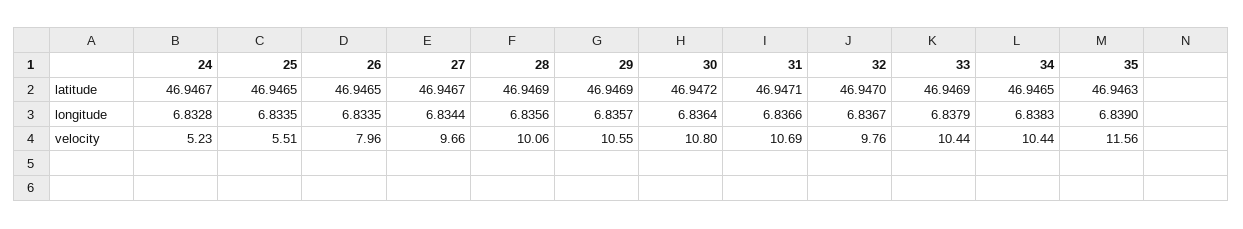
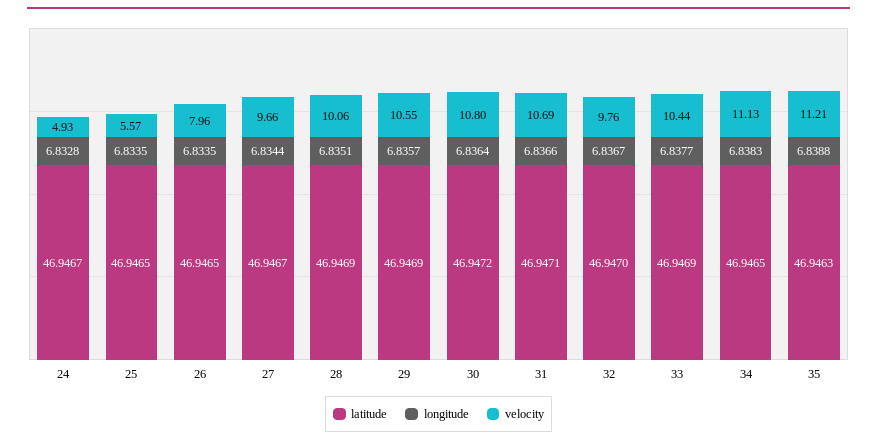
  {
    "latitude": {
      "24": 46.9467,
      "25": 46.9465,
      "26": 46.9465,
      "27": 46.9467,
      "28": 46.9469,
      "29": 46.9469,
      "30": 46.9472,
      "31": 46.9471,
      "32": 46.947,
      "33": 46.9469,
      "34": 46.9465,
      "35": 46.9463
    },
    "longitude": {
      "24": 6.8328,
      "25": 6.8335,
      "26": 6.8335,
      "27": 6.8344,
-     "28": 6.8356,
+     "28": 6.8351,
      "29": 6.8357,
      "30": 6.8364,
      "31": 6.8366,
      "32": 6.8367,
-     "33": 6.8379,
+     "33": 6.8377,
      "34": 6.8383,
-     "35": 6.839
+     "35": 6.8388
    },
    "velocity": {
-     "24": 5.23,
+     "24": 4.93,
-     "25": 5.51,
+     "25": 5.57,
      "26": 7.96,
      "27": 9.66,
      "28": 10.06,
      "29": 10.55,
      "30": 10.8,
      "31": 10.69,
      "32": 9.76,
      "33": 10.44,
-     "34": 10.44,
+     "34": 11.13,
-     "35": 11.56
+     "35": 11.21
    }
  }

